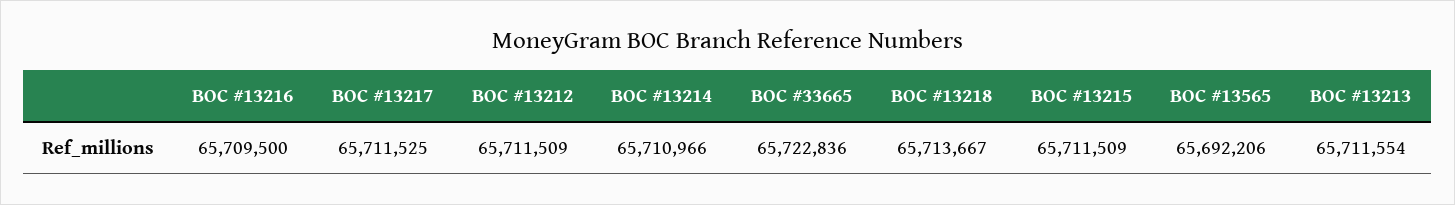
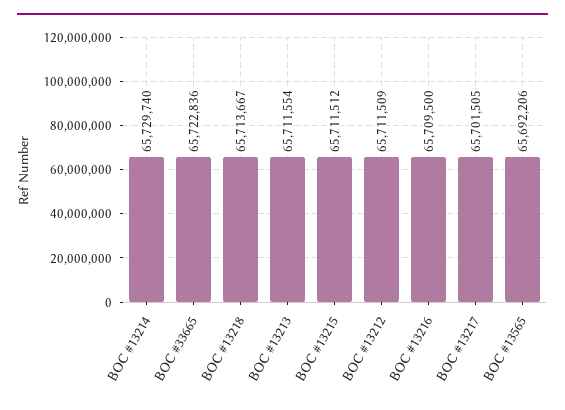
  {
    "BOC #13216": 65709500,
-   "BOC #13217": 65711525,
+   "BOC #13217": 65701505,
    "BOC #13212": 65711509,
-   "BOC #13214": 65710966,
+   "BOC #13214": 65729740,
    "BOC #33665": 65722836,
    "BOC #13218": 65713667,
-   "BOC #13215": 65711509,
+   "BOC #13215": 65711512,
    "BOC #13565": 65692206,
    "BOC #13213": 65711554
  }

